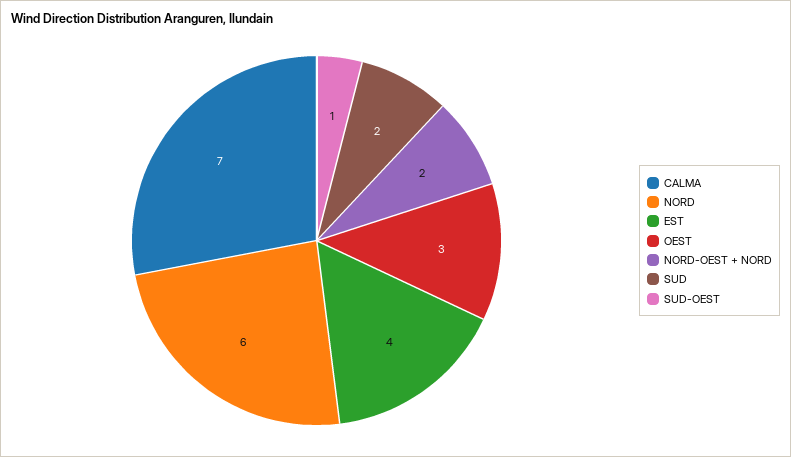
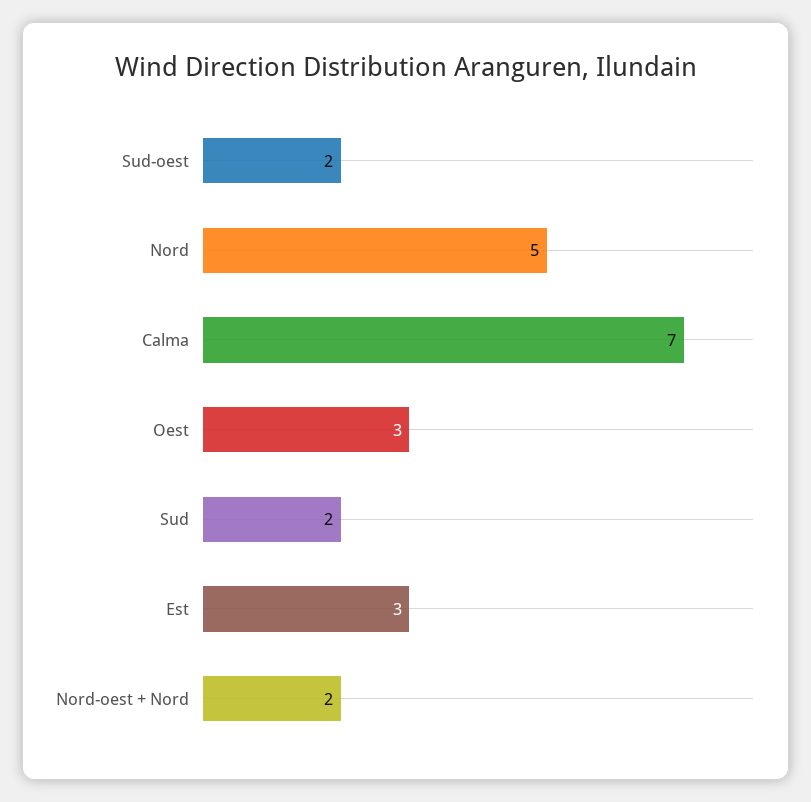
  {
    "CALMA": 7,
-   "NORD": 6,
+   "NORD": 5,
-   "EST": 4,
+   "EST": 3,
    "OEST": 3,
    "NORD-OEST + NORD": 2,
    "SUD": 2,
-   "SUD-OEST": 1
+   "SUD-OEST": 2
  }

